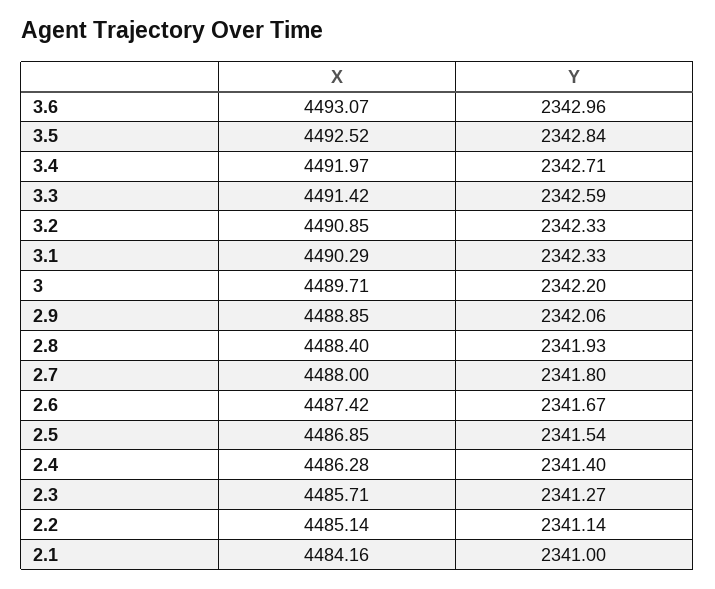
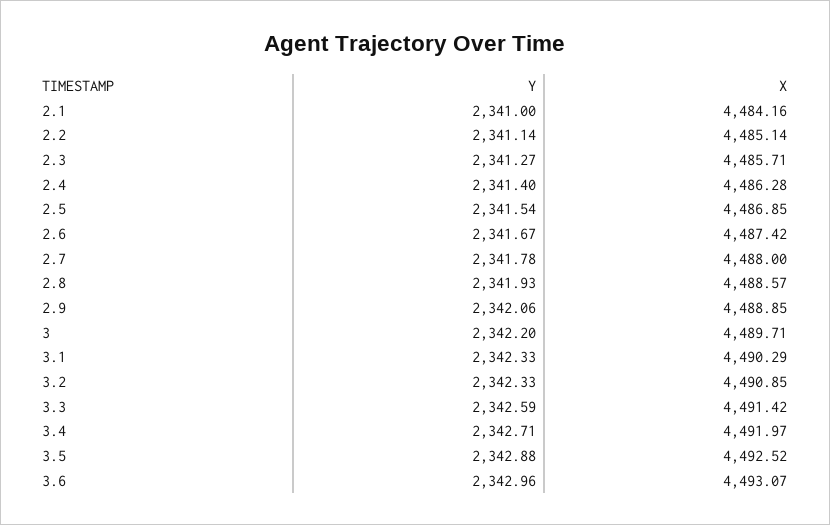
  {
    "X": {
      "3.6": 4493.07,
      "3.5": 4492.52,
      "3.4": 4491.97,
      "3.3": 4491.42,
      "3.2": 4490.85,
      "3.1": 4490.29,
      "3": 4489.71,
      "2.9": 4488.85,
-     "2.8": 4488.4,
+     "2.8": 4488.57,
      "2.7": 4488,
      "2.6": 4487.42,
      "2.5": 4486.85,
      "2.4": 4486.28,
      "2.3": 4485.71,
      "2.2": 4485.14,
      "2.1": 4484.16
    },
    "Y": {
      "3.6": 2342.96,
-     "3.5": 2342.84,
+     "3.5": 2342.88,
      "3.4": 2342.71,
      "3.3": 2342.59,
      "3.2": 2342.33,
      "3.1": 2342.33,
      "3": 2342.2,
      "2.9": 2342.06,
      "2.8": 2341.93,
-     "2.7": 2341.8,
+     "2.7": 2341.78,
      "2.6": 2341.67,
      "2.5": 2341.54,
      "2.4": 2341.4,
      "2.3": 2341.27,
      "2.2": 2341.14,
      "2.1": 2341
    }
  }

